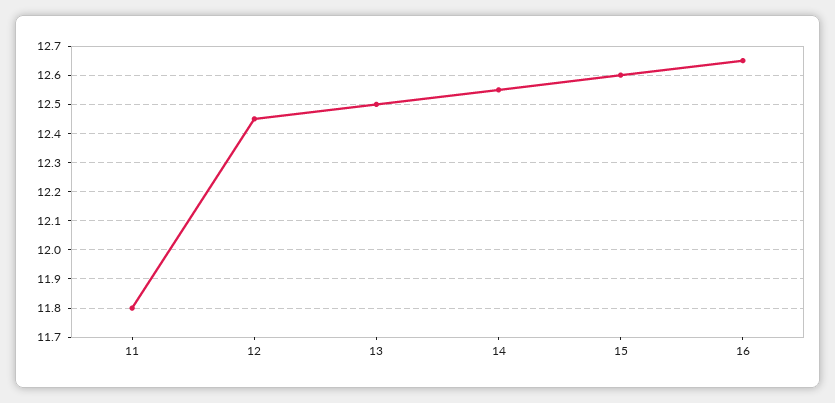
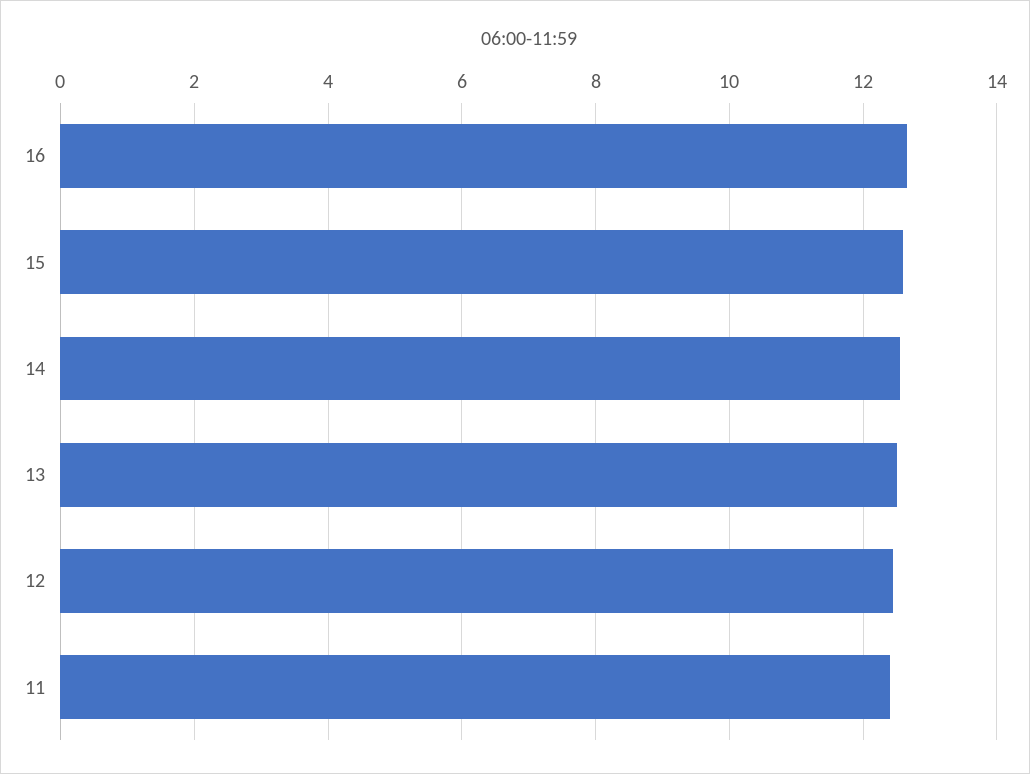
  {
-   "11": 11.8,
+   "11": 12.4,
    "12": 12.45,
    "13": 12.5,
    "14": 12.55,
    "15": 12.6,
    "16": 12.65
  }

